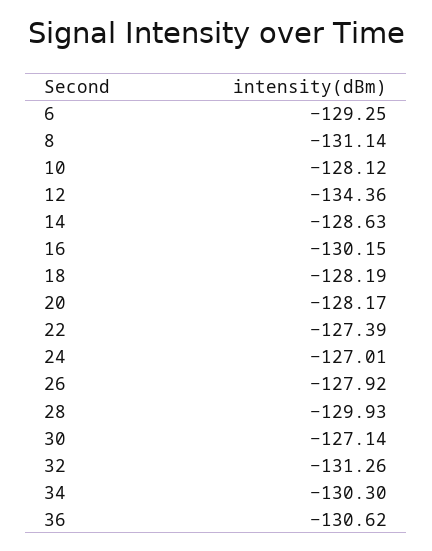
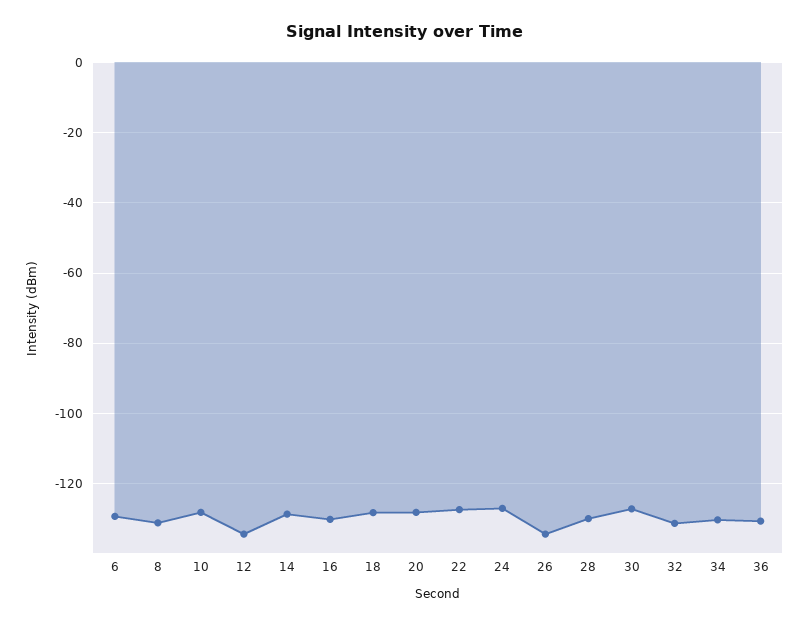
  {
    "6": -129.25,
    "8": -131.14,
    "10": -128.12,
    "12": -134.36,
    "14": -128.63,
    "16": -130.15,
    "18": -128.19,
    "20": -128.17,
    "22": -127.39,
    "24": -127.01,
-   "26": -127.92,
+   "26": -134,
    "28": -129.93,
    "30": -127.14,
    "32": -131.26,
    "34": -130.3,
    "36": -130.62
  }

